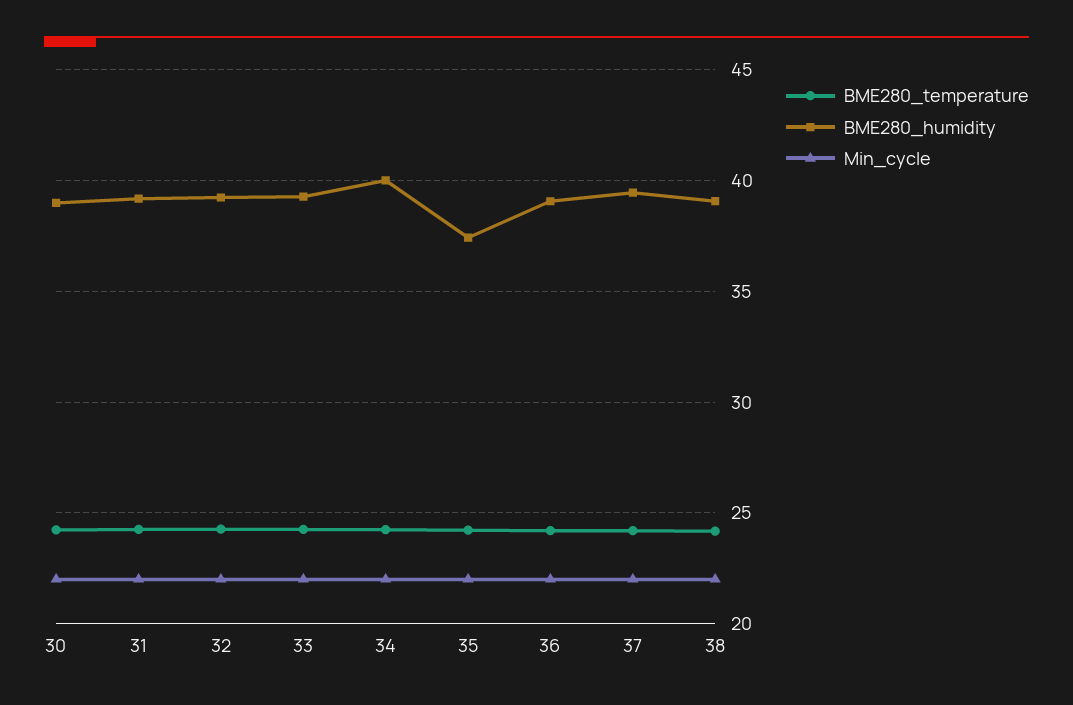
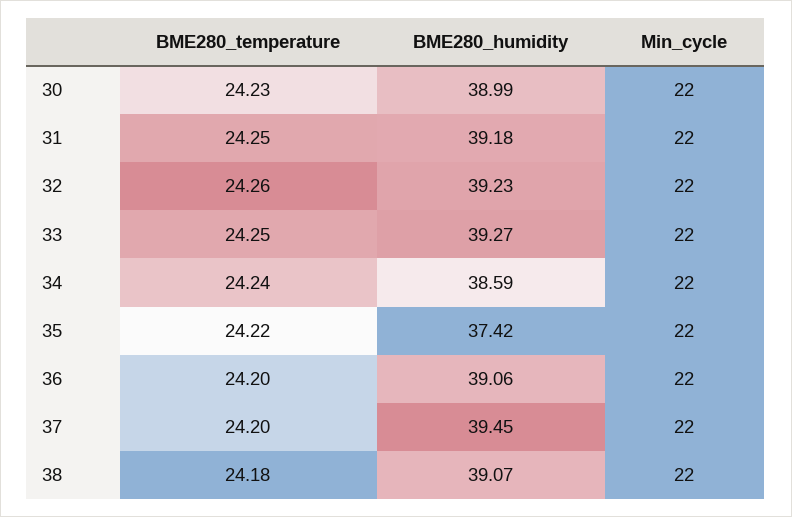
  {
    "BME280_temperature": {
      "30": 24.23,
      "31": 24.25,
      "32": 24.26,
      "33": 24.25,
      "34": 24.24,
      "35": 24.22,
      "36": 24.2,
      "37": 24.2,
      "38": 24.18
    },
    "BME280_humidity": {
      "30": 38.99,
      "31": 39.18,
      "32": 39.23,
      "33": 39.27,
-     "34": 40,
+     "34": 38.59,
      "35": 37.42,
      "36": 39.06,
      "37": 39.45,
      "38": 39.07
    },
    "Min_cycle": {
      "30": 22,
      "31": 22,
      "32": 22,
      "33": 22,
      "34": 22,
      "35": 22,
      "36": 22,
      "37": 22,
      "38": 22
    }
  }

